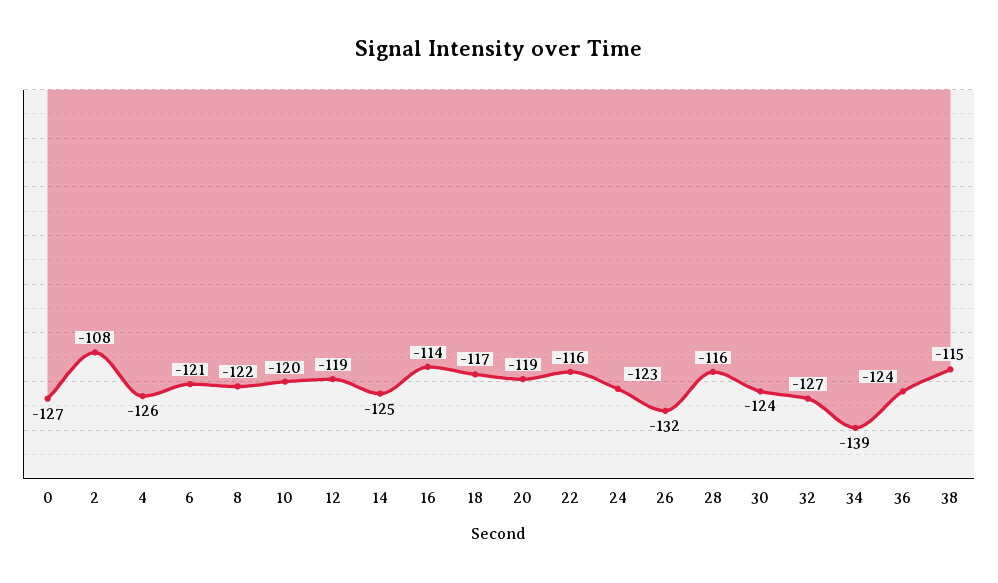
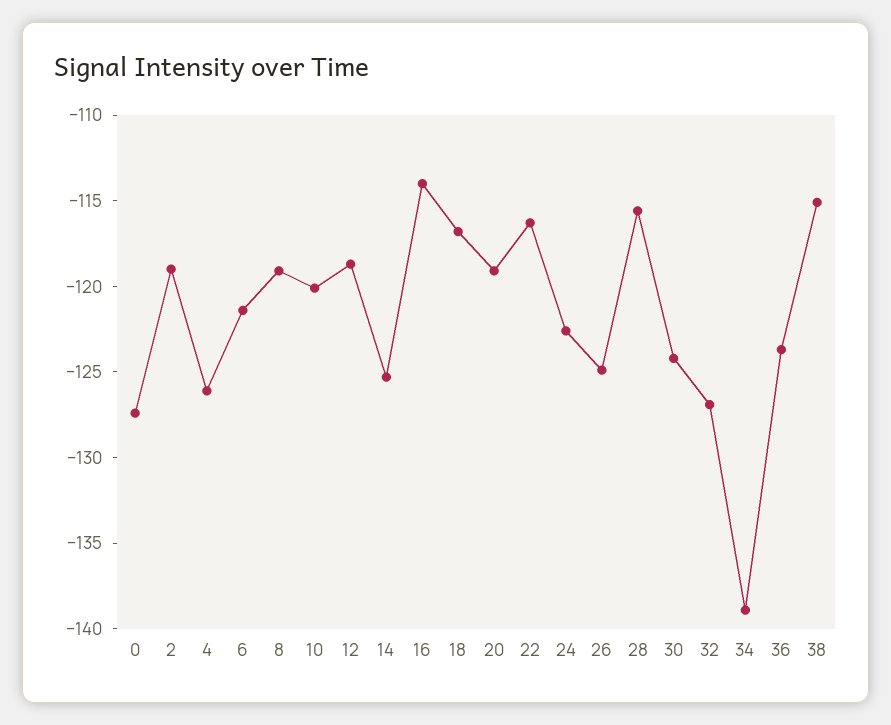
  {
    "0": -127,
-   "2": -108,
+   "2": -119,
    "4": -126,
    "6": -121,
-   "8": -122,
+   "8": -119,
    "10": -120,
    "12": -119,
    "14": -125,
    "16": -114,
    "18": -117,
    "20": -119,
    "22": -116,
    "24": -123,
-   "26": -132,
+   "26": -125,
    "28": -116,
    "30": -124,
    "32": -127,
    "34": -139,
    "36": -124,
    "38": -115
  }

